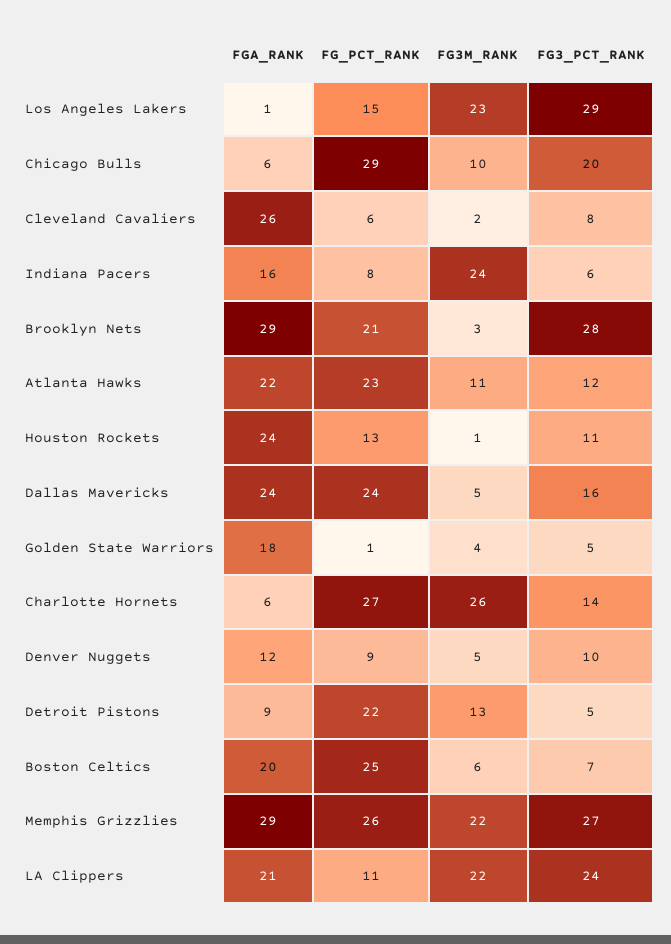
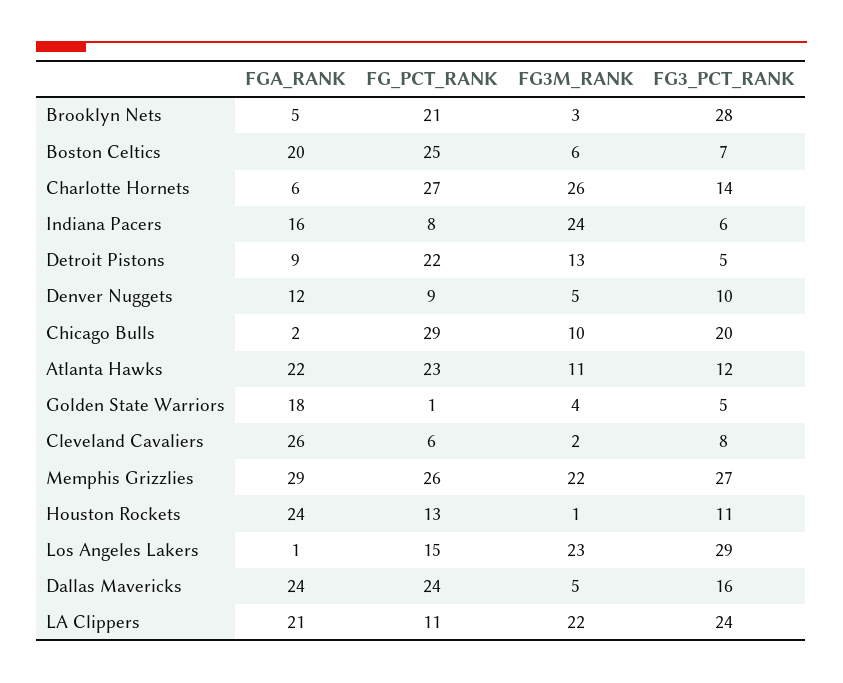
  {
    "FGA_RANK": {
      "Los Angeles Lakers": 1,
-     "Chicago Bulls": 6,
+     "Chicago Bulls": 2,
      "Cleveland Cavaliers": 26,
      "Indiana Pacers": 16,
-     "Brooklyn Nets": 29,
+     "Brooklyn Nets": 5,
      "Atlanta Hawks": 22,
      "Houston Rockets": 24,
      "Dallas Mavericks": 24,
      "Golden State Warriors": 18,
      "Charlotte Hornets": 6,
      "Denver Nuggets": 12,
      "Detroit Pistons": 9,
      "Boston Celtics": 20,
      "Memphis Grizzlies": 29,
      "LA Clippers": 21
    },
    "FG_PCT_RANK": {
      "Los Angeles Lakers": 15,
      "Chicago Bulls": 29,
      "Cleveland Cavaliers": 6,
      "Indiana Pacers": 8,
      "Brooklyn Nets": 21,
      "Atlanta Hawks": 23,
      "Houston Rockets": 13,
      "Dallas Mavericks": 24,
      "Golden State Warriors": 1,
      "Charlotte Hornets": 27,
      "Denver Nuggets": 9,
      "Detroit Pistons": 22,
      "Boston Celtics": 25,
      "Memphis Grizzlies": 26,
      "LA Clippers": 11
    },
    "FG3M_RANK": {
      "Los Angeles Lakers": 23,
      "Chicago Bulls": 10,
      "Cleveland Cavaliers": 2,
      "Indiana Pacers": 24,
      "Brooklyn Nets": 3,
      "Atlanta Hawks": 11,
      "Houston Rockets": 1,
      "Dallas Mavericks": 5,
      "Golden State Warriors": 4,
      "Charlotte Hornets": 26,
      "Denver Nuggets": 5,
      "Detroit Pistons": 13,
      "Boston Celtics": 6,
      "Memphis Grizzlies": 22,
      "LA Clippers": 22
    },
    "FG3_PCT_RANK": {
      "Los Angeles Lakers": 29,
      "Chicago Bulls": 20,
      "Cleveland Cavaliers": 8,
      "Indiana Pacers": 6,
      "Brooklyn Nets": 28,
      "Atlanta Hawks": 12,
      "Houston Rockets": 11,
      "Dallas Mavericks": 16,
      "Golden State Warriors": 5,
      "Charlotte Hornets": 14,
      "Denver Nuggets": 10,
      "Detroit Pistons": 5,
      "Boston Celtics": 7,
      "Memphis Grizzlies": 27,
      "LA Clippers": 24
    }
  }

